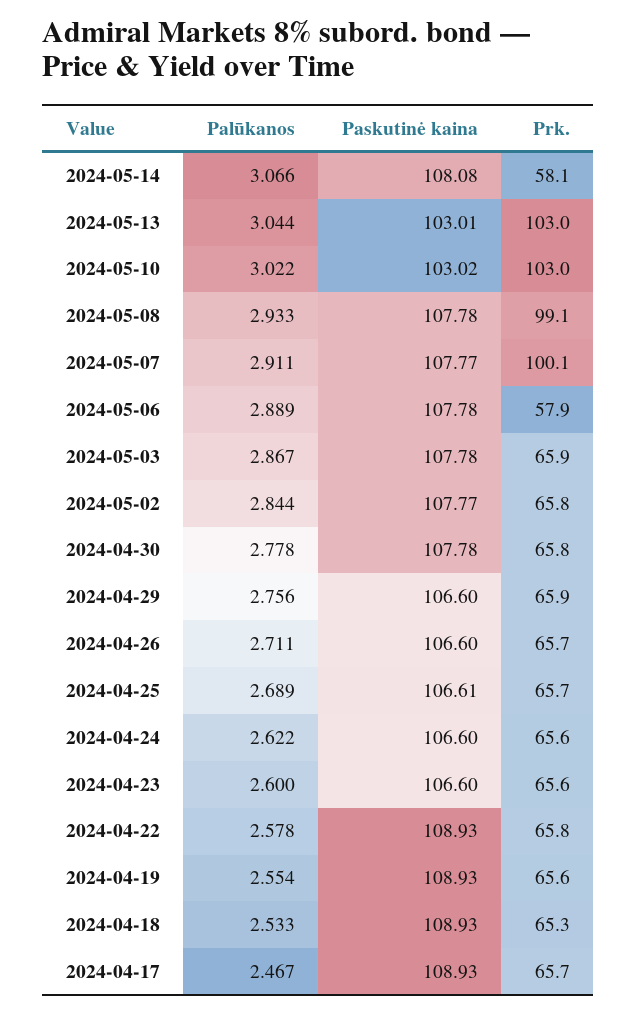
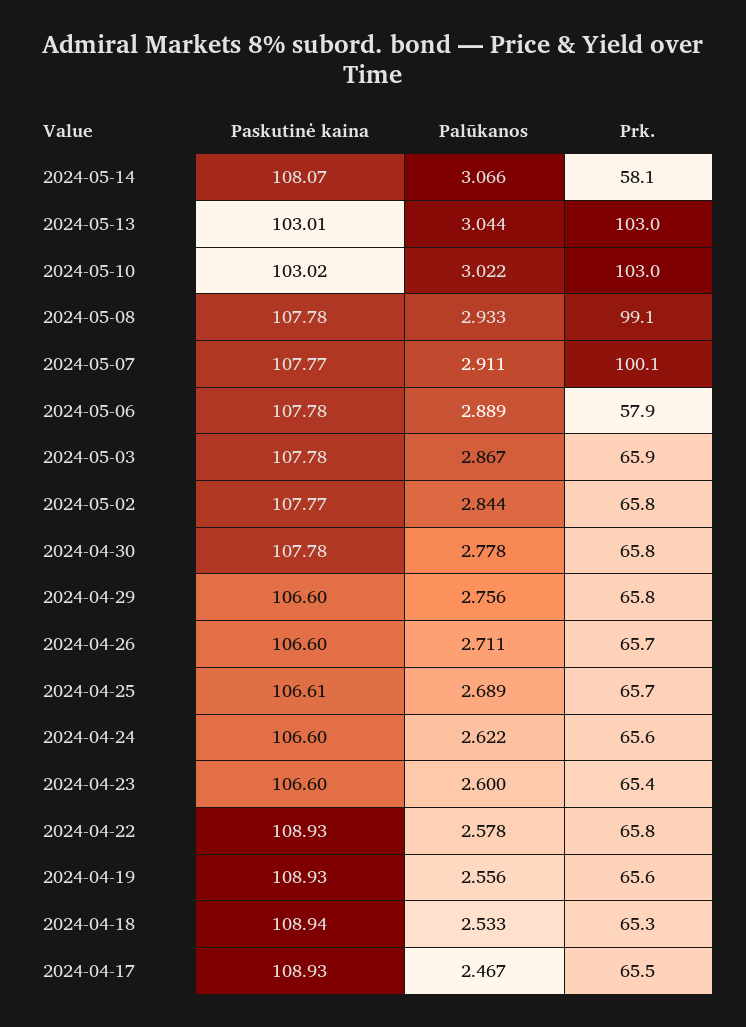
  {
    "Palūkanos": {
      "2024-05-14": 3.066,
      "2024-05-13": 3.044,
      "2024-05-10": 3.022,
      "2024-05-08": 2.933,
      "2024-05-07": 2.911,
      "2024-05-06": 2.889,
      "2024-05-03": 2.867,
      "2024-05-02": 2.844,
      "2024-04-30": 2.778,
      "2024-04-29": 2.756,
      "2024-04-26": 2.711,
      "2024-04-25": 2.689,
      "2024-04-24": 2.622,
      "2024-04-23": 2.6,
      "2024-04-22": 2.578,
-     "2024-04-19": 2.554,
+     "2024-04-19": 2.556,
      "2024-04-18": 2.533,
      "2024-04-17": 2.467
    },
    "Paskutinė kaina": {
-     "2024-05-14": 108.08,
+     "2024-05-14": 108.07,
      "2024-05-13": 103.01,
      "2024-05-10": 103.02,
      "2024-05-08": 107.78,
      "2024-05-07": 107.77,
      "2024-05-06": 107.78,
      "2024-05-03": 107.78,
      "2024-05-02": 107.77,
      "2024-04-30": 107.78,
      "2024-04-29": 106.6,
      "2024-04-26": 106.6,
      "2024-04-25": 106.61,
      "2024-04-24": 106.6,
      "2024-04-23": 106.6,
      "2024-04-22": 108.93,
      "2024-04-19": 108.93,
-     "2024-04-18": 108.93,
+     "2024-04-18": 108.94,
      "2024-04-17": 108.93
    },
    "Prk.": {
      "2024-05-14": 58.1,
      "2024-05-13": 103,
      "2024-05-10": 103,
      "2024-05-08": 99.1,
      "2024-05-07": 100.1,
      "2024-05-06": 57.9,
      "2024-05-03": 65.9,
      "2024-05-02": 65.8,
      "2024-04-30": 65.8,
-     "2024-04-29": 65.9,
+     "2024-04-29": 65.8,
      "2024-04-26": 65.7,
      "2024-04-25": 65.7,
      "2024-04-24": 65.6,
-     "2024-04-23": 65.6,
+     "2024-04-23": 65.4,
      "2024-04-22": 65.8,
      "2024-04-19": 65.6,
      "2024-04-18": 65.3,
-     "2024-04-17": 65.7
+     "2024-04-17": 65.5
    }
  }

